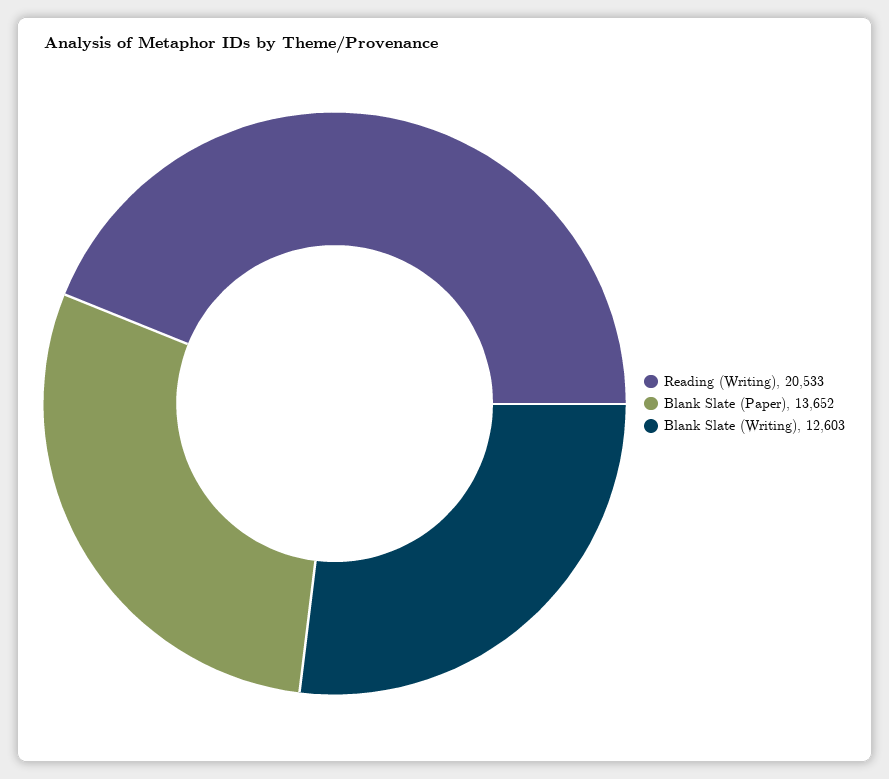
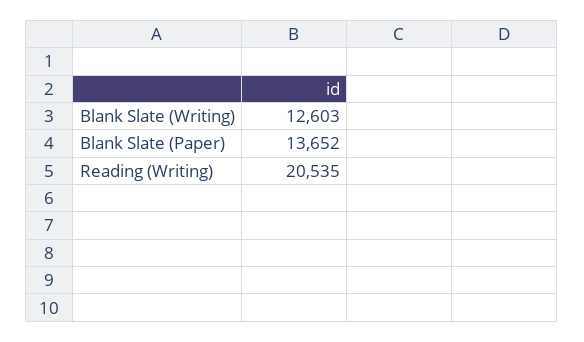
  {
-   "Reading (Writing)": 20533,
+   "Reading (Writing)": 20535,
    "Blank Slate (Paper)": 13652,
    "Blank Slate (Writing)": 12603
  }

